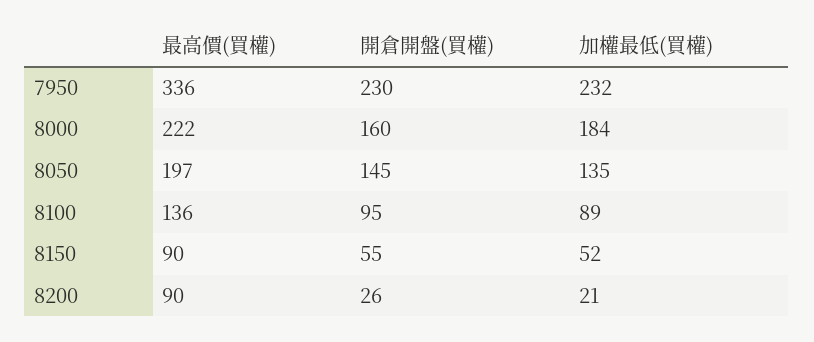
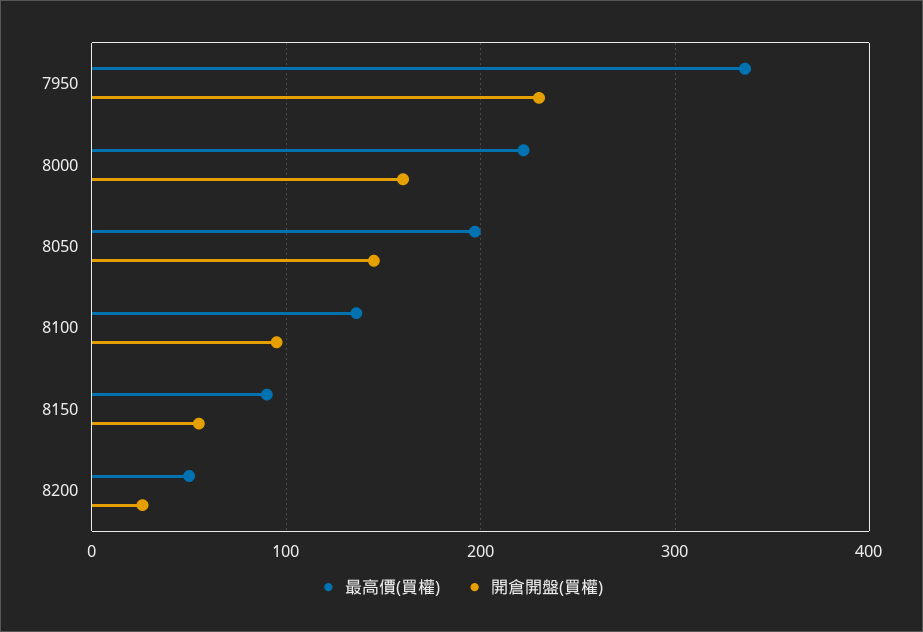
  {
    "最高價(買權)": {
      "7950": 336,
      "8000": 222,
      "8050": 197,
      "8100": 136,
      "8150": 90,
-     "8200": 90
+     "8200": 50
    },
    "開倉開盤(買權)": {
      "7950": 230,
      "8000": 160,
      "8050": 145,
      "8100": 95,
      "8150": 55,
      "8200": 26
-   },
+   }
-   "加權最低(買權)": {
-     "7950": 232,
-     "8000": 184,
-     "8050": 135,
-     "8100": 89,
-     "8150": 52,
-     "8200": 21
-   }
  }

